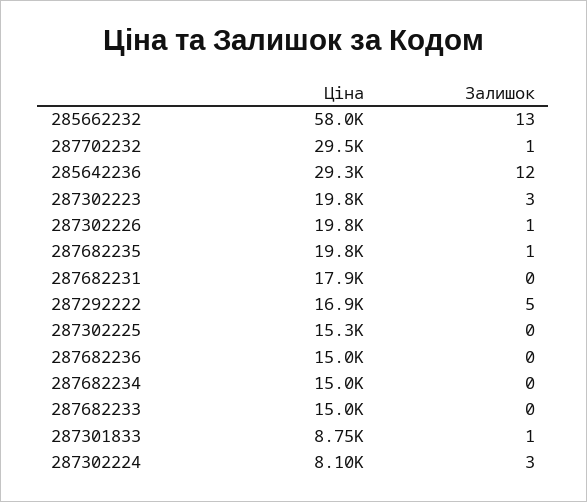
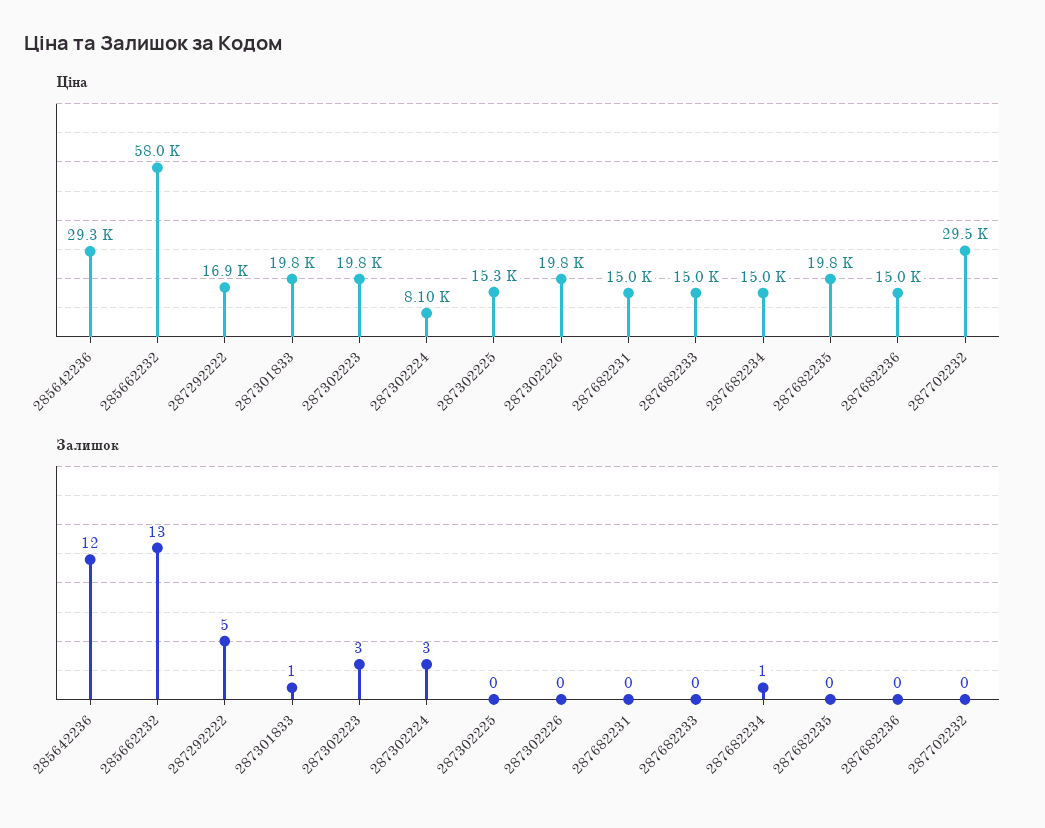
  {
    "Ціна": {
      "285662232": 58000,
      "287702232": 29500,
      "285642236": 29300,
      "287302223": 19800,
      "287302226": 19800,
      "287682235": 19800,
-     "287682231": 17900,
+     "287682231": 15000,
      "287292222": 16900,
      "287302225": 15300,
      "287682236": 15000,
      "287682234": 15000,
      "287682233": 15000,
-     "287301833": 8750,
+     "287301833": 19800,
      "287302224": 8100
    },
    "Залишок": {
      "285662232": 13,
-     "287702232": 1,
+     "287702232": 0,
      "285642236": 12,
      "287302223": 3,
-     "287302226": 1,
+     "287302226": 0,
-     "287682235": 1,
+     "287682235": 0,
      "287682231": 0,
      "287292222": 5,
      "287302225": 0,
      "287682236": 0,
-     "287682234": 0,
+     "287682234": 1,
      "287682233": 0,
      "287301833": 1,
      "287302224": 3
    }
  }

